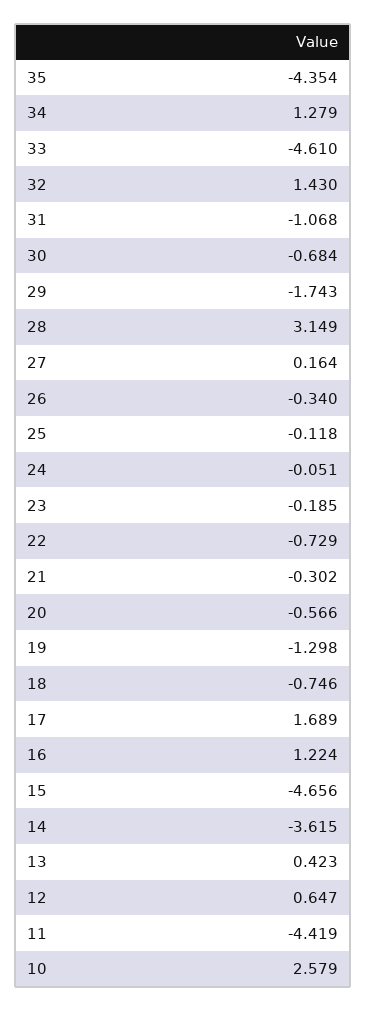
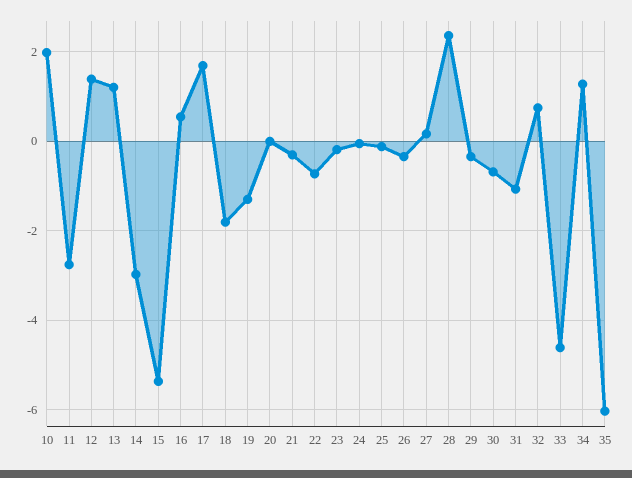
  {
-   "35": -4.354,
+   "35": -6,
    "34": 1.279,
    "33": -4.61,
-   "32": 1.43,
+   "32": 0.8,
    "31": -1.068,
    "30": -0.684,
-   "29": -1.743,
+   "29": -0.4,
-   "28": 3.149,
+   "28": 2.4,
    "27": 0.164,
    "26": -0.34,
    "25": -0.118,
    "24": -0.051,
    "23": -0.185,
    "22": -0.729,
    "21": -0.302,
-   "20": -0.566,
+   "20": 0,
    "19": -1.298,
-   "18": -0.746,
+   "18": -1.8,
    "17": 1.689,
-   "16": 1.224,
+   "16": 0.6,
-   "15": -4.656,
+   "15": -5.4,
-   "14": -3.615,
+   "14": -3,
-   "13": 0.423,
+   "13": 1.2,
-   "12": 0.647,
+   "12": 1.4,
-   "11": -4.419,
+   "11": -2.8,
-   "10": 2.579
+   "10": 2
  }

